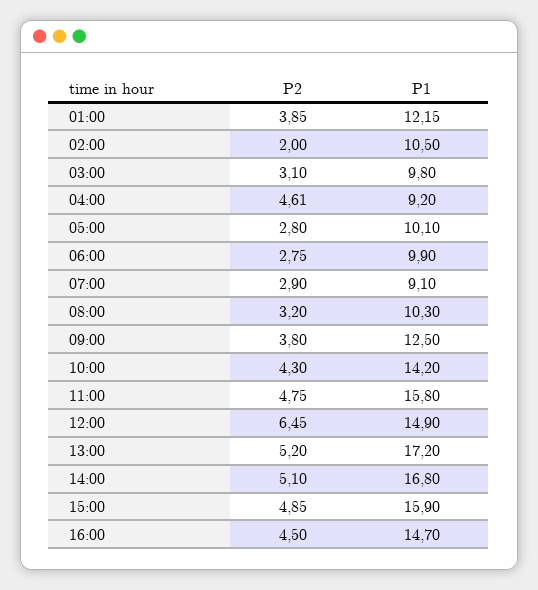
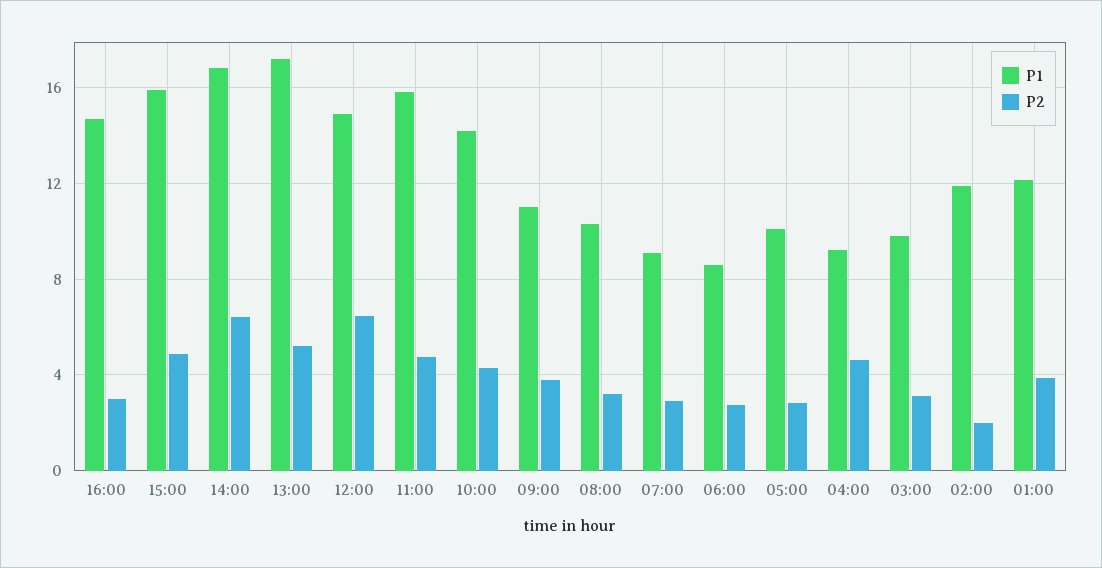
  {
    "P2": {
      "01:00": 3.85,
      "02:00": 2,
      "03:00": 3.1,
      "04:00": 4.61,
      "05:00": 2.8,
      "06:00": 2.75,
      "07:00": 2.9,
      "08:00": 3.2,
      "09:00": 3.8,
      "10:00": 4.3,
      "11:00": 4.75,
      "12:00": 6.45,
      "13:00": 5.2,
-     "14:00": 5.1,
+     "14:00": 6.5,
      "15:00": 4.85,
-     "16:00": 4.5
+     "16:00": 3
    },
    "P1": {
      "01:00": 12.15,
-     "02:00": 10.5,
+     "02:00": 12,
      "03:00": 9.8,
      "04:00": 9.2,
      "05:00": 10.1,
-     "06:00": 9.9,
+     "06:00": 8.5,
      "07:00": 9.1,
      "08:00": 10.3,
-     "09:00": 12.5,
+     "09:00": 11,
      "10:00": 14.2,
      "11:00": 15.8,
      "12:00": 14.9,
      "13:00": 17.2,
      "14:00": 16.8,
      "15:00": 15.9,
      "16:00": 14.7
    }
  }

